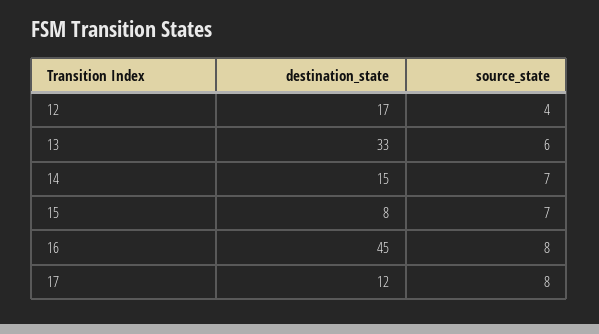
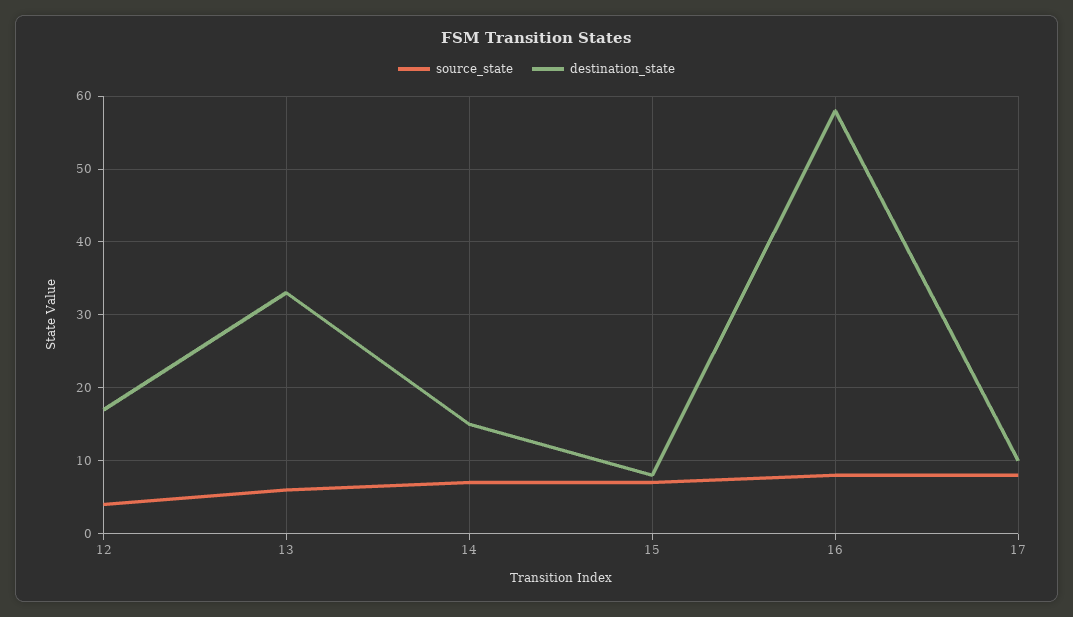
  {
    "destination_state": {
      "12": 17,
      "13": 33,
      "14": 15,
      "15": 8,
-     "16": 45,
+     "16": 58,
-     "17": 12
+     "17": 10
    },
    "source_state": {
      "12": 4,
      "13": 6,
      "14": 7,
      "15": 7,
      "16": 8,
      "17": 8
    }
  }

